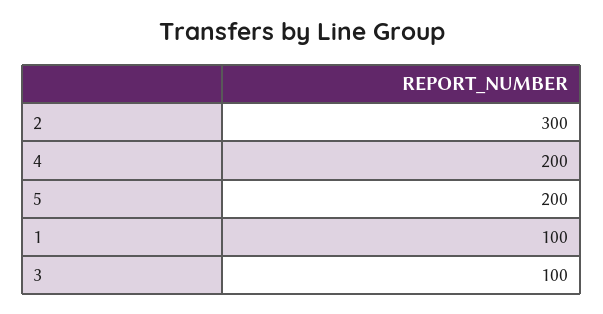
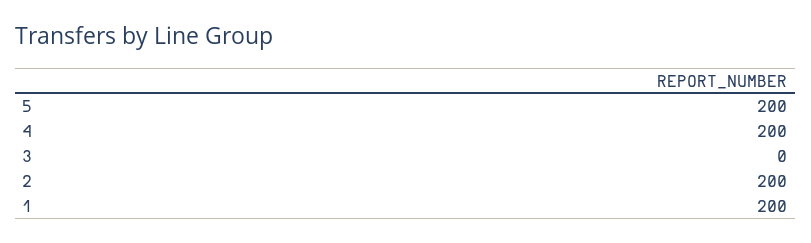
  {
-   "2": 300,
+   "2": 200,
    "4": 200,
    "5": 200,
-   "1": 100,
+   "1": 200,
-   "3": 100
+   "3": 0
  }

